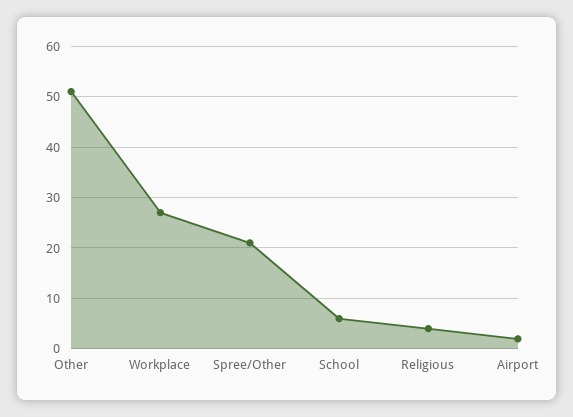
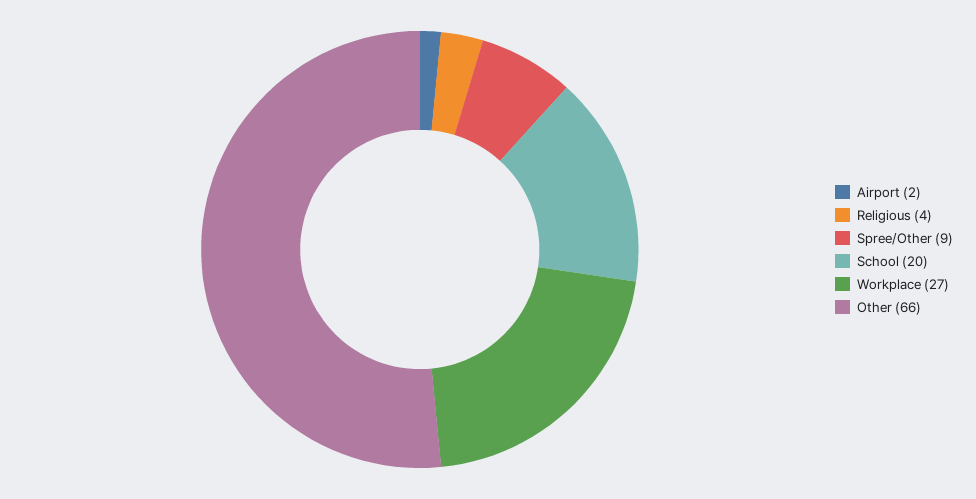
  {
-   "Other": 50,
+   "Other": 66,
    "Workplace": 27,
-   "Spree/Other": 20,
+   "Spree/Other": 9,
-   "School": 5,
+   "School": 20,
    "Religious": 4,
    "Airport": 2
  }

